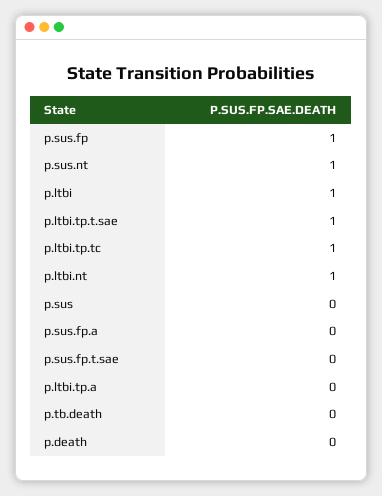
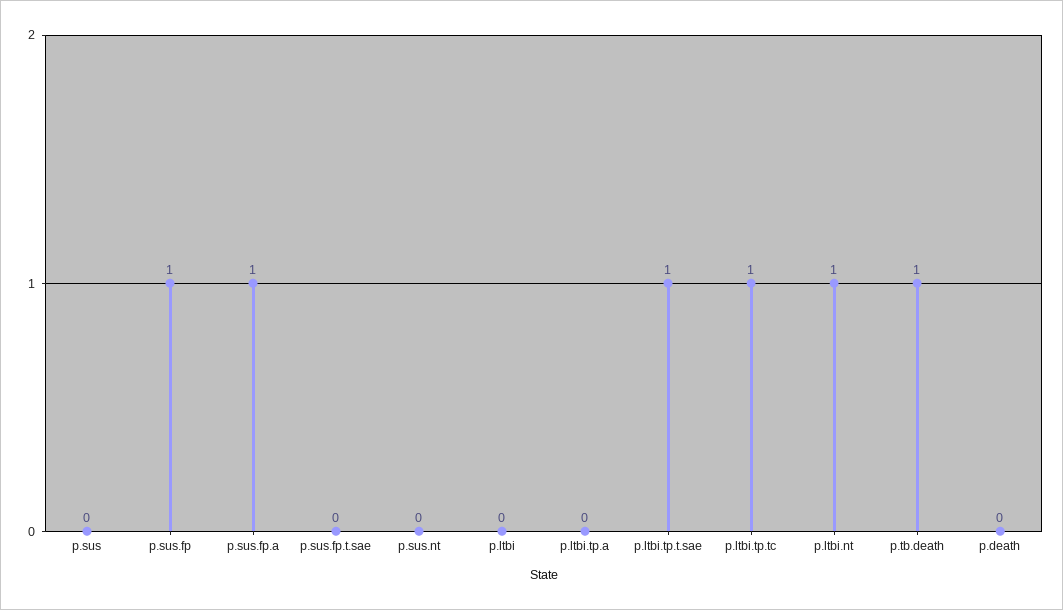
  {
    "p.sus.fp": 1,
-   "p.sus.nt": 1,
+   "p.sus.nt": 0,
-   "p.ltbi": 1,
+   "p.ltbi": 0,
    "p.ltbi.tp.t.sae": 1,
    "p.ltbi.tp.tc": 1,
    "p.ltbi.nt": 1,
    "p.sus": 0,
-   "p.sus.fp.a": 0,
+   "p.sus.fp.a": 1,
    "p.sus.fp.t.sae": 0,
    "p.ltbi.tp.a": 0,
-   "p.tb.death": 0,
+   "p.tb.death": 1,
    "p.death": 0
  }

